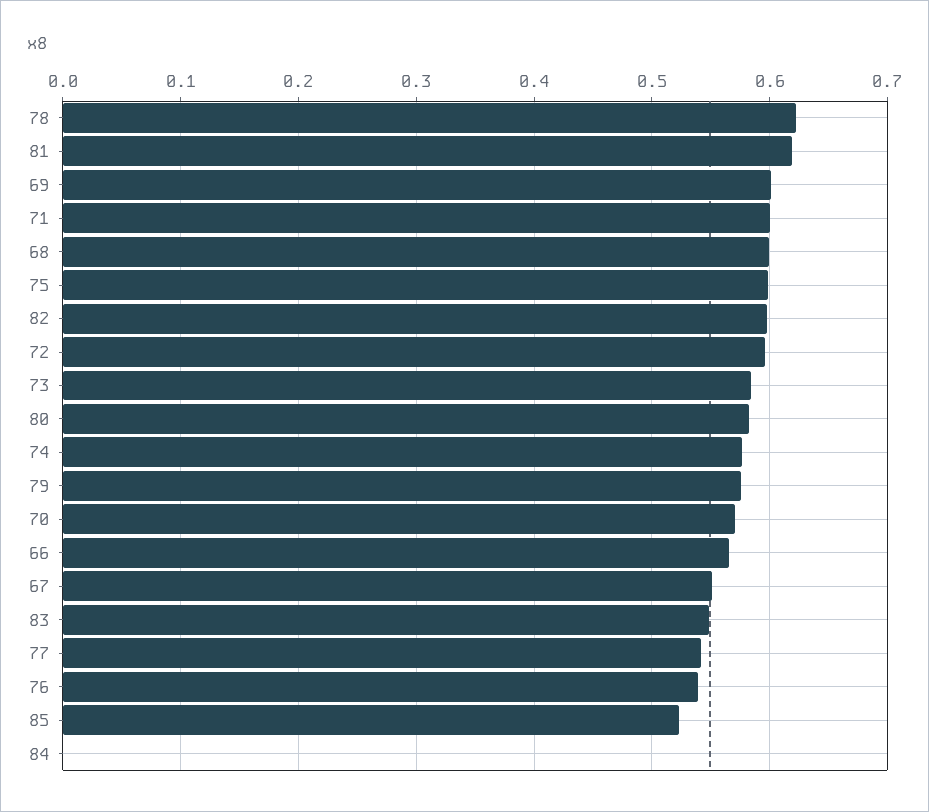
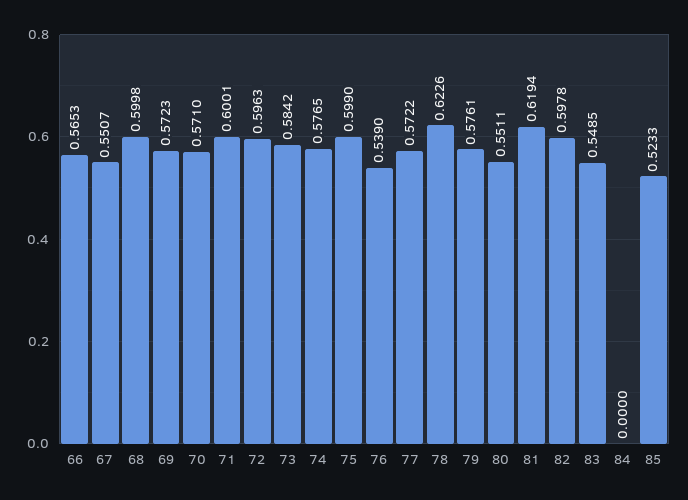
  {
    "78": 0.6226,
    "81": 0.6194,
-   "69": 0.6,
+   "69": 0.5723,
    "71": 0.6001,
    "68": 0.5998,
    "75": 0.599,
    "82": 0.5978,
    "72": 0.5963,
    "73": 0.5842,
-   "80": 0.58,
+   "80": 0.5511,
    "74": 0.5765,
    "79": 0.5761,
    "70": 0.571,
    "66": 0.5653,
    "67": 0.5507,
    "83": 0.5485,
-   "77": 0.54,
+   "77": 0.5722,
    "76": 0.539,
    "85": 0.5233,
    "84": 0
  }

